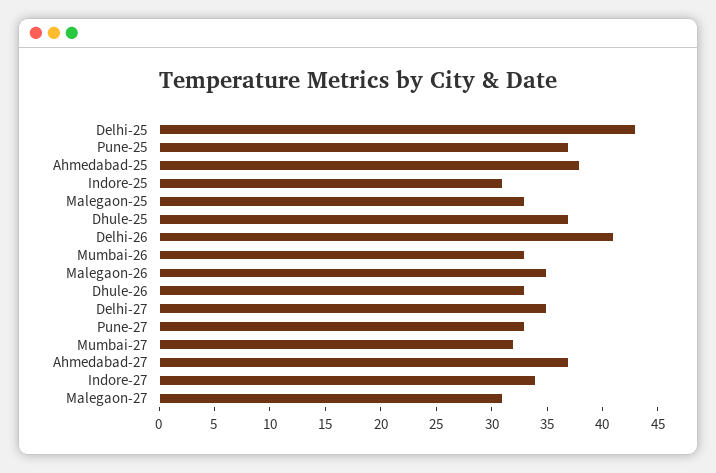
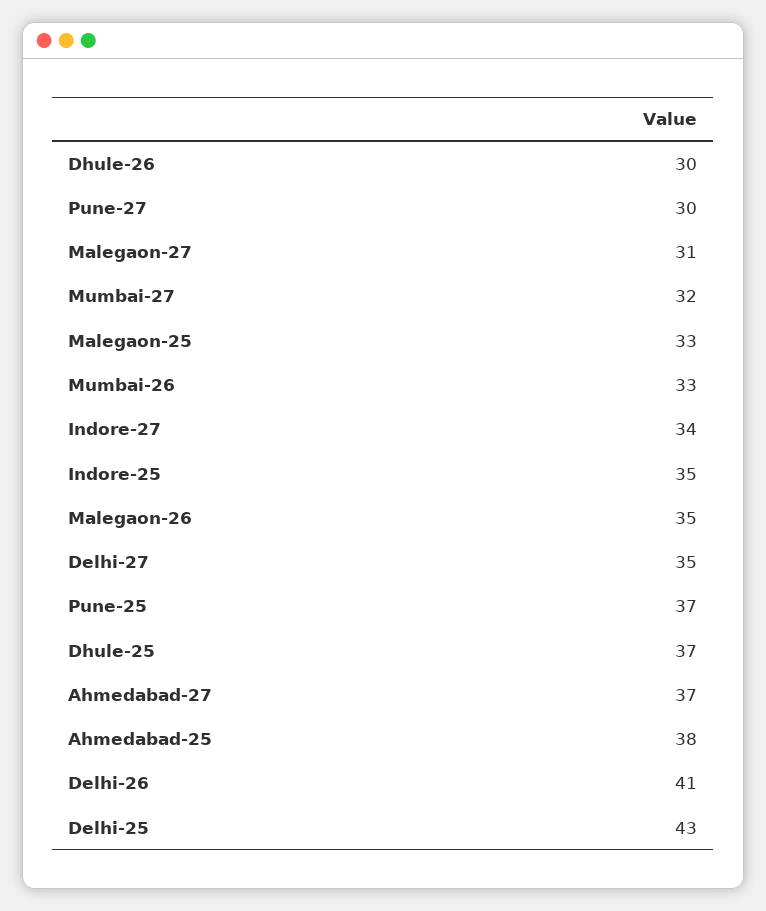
  {
    "Delhi-25": 43,
    "Pune-25": 37,
    "Ahmedabad-25": 38,
-   "Indore-25": 31,
+   "Indore-25": 35,
    "Malegaon-25": 33,
    "Dhule-25": 37,
    "Delhi-26": 41,
    "Mumbai-26": 33,
    "Malegaon-26": 35,
-   "Dhule-26": 33,
+   "Dhule-26": 30,
    "Delhi-27": 35,
-   "Pune-27": 33,
+   "Pune-27": 30,
    "Mumbai-27": 32,
    "Ahmedabad-27": 37,
    "Indore-27": 34,
    "Malegaon-27": 31
  }

